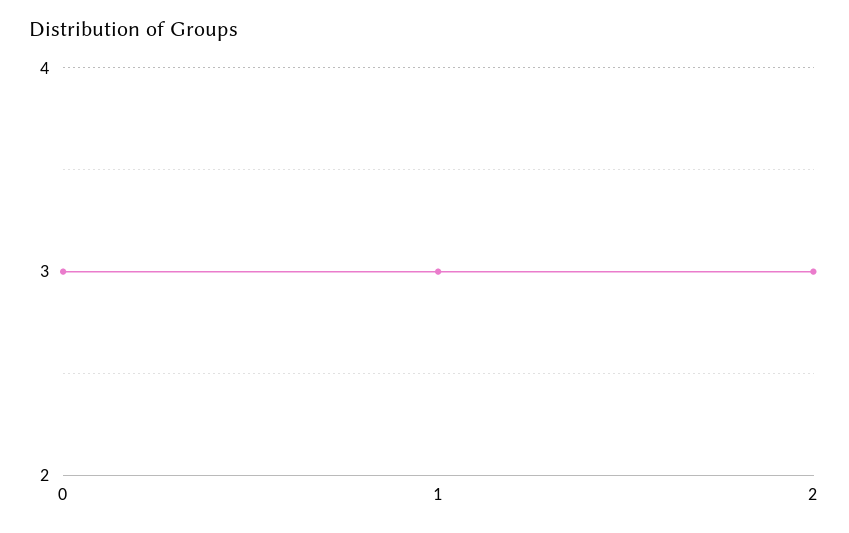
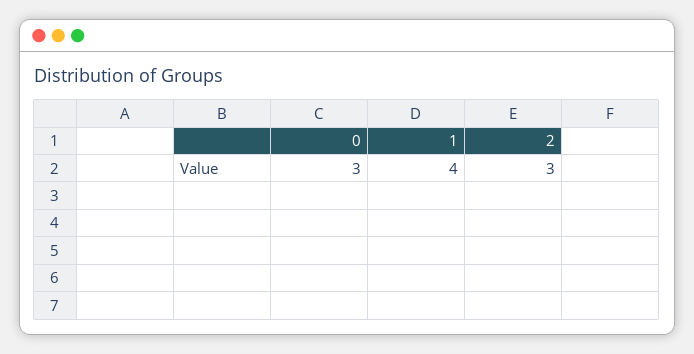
  {
    "0": 3,
-   "1": 3,
+   "1": 4,
    "2": 3
  }

